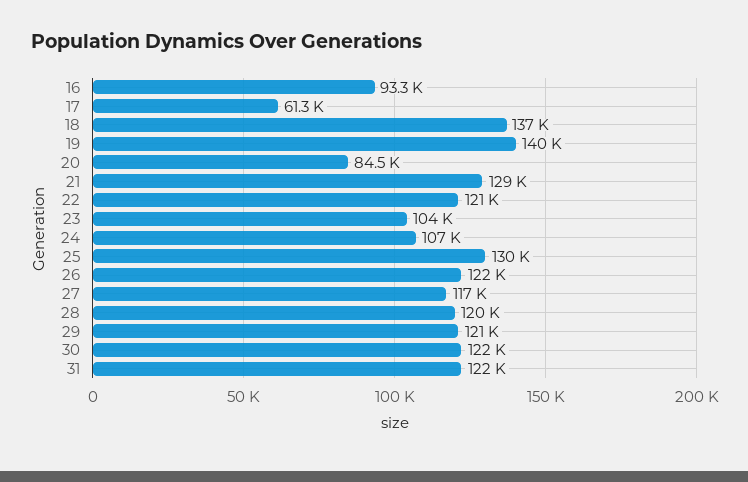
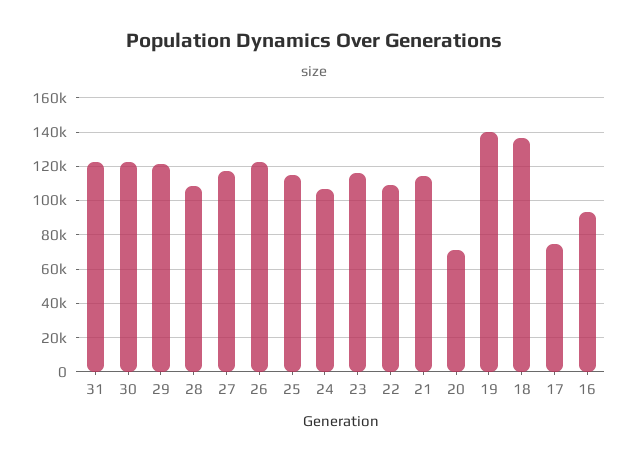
  {
    "16": 93300,
-   "17": 61300,
+   "17": 75000,
    "18": 137000,
    "19": 140000,
-   "20": 84500,
+   "20": 70000,
-   "21": 129000,
+   "21": 115000,
-   "22": 121000,
+   "22": 110000,
-   "23": 104000,
+   "23": 115000,
    "24": 107000,
-   "25": 130000,
+   "25": 115000,
    "26": 122000,
    "27": 117000,
-   "28": 120000,
+   "28": 110000,
    "29": 121000,
    "30": 122000,
    "31": 122000
  }

